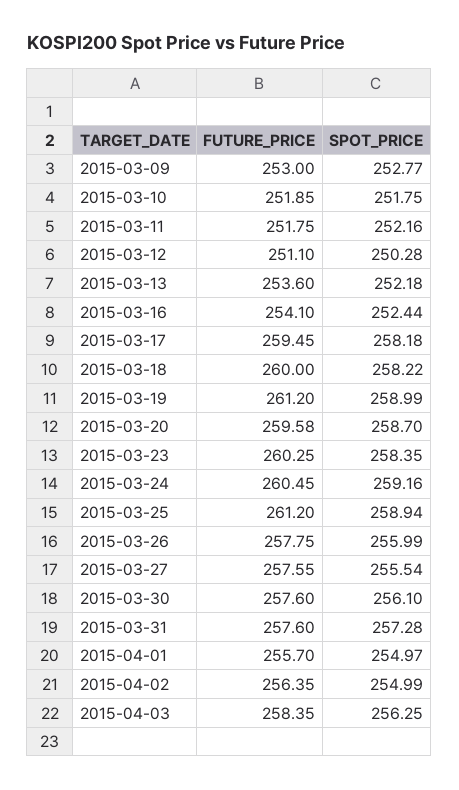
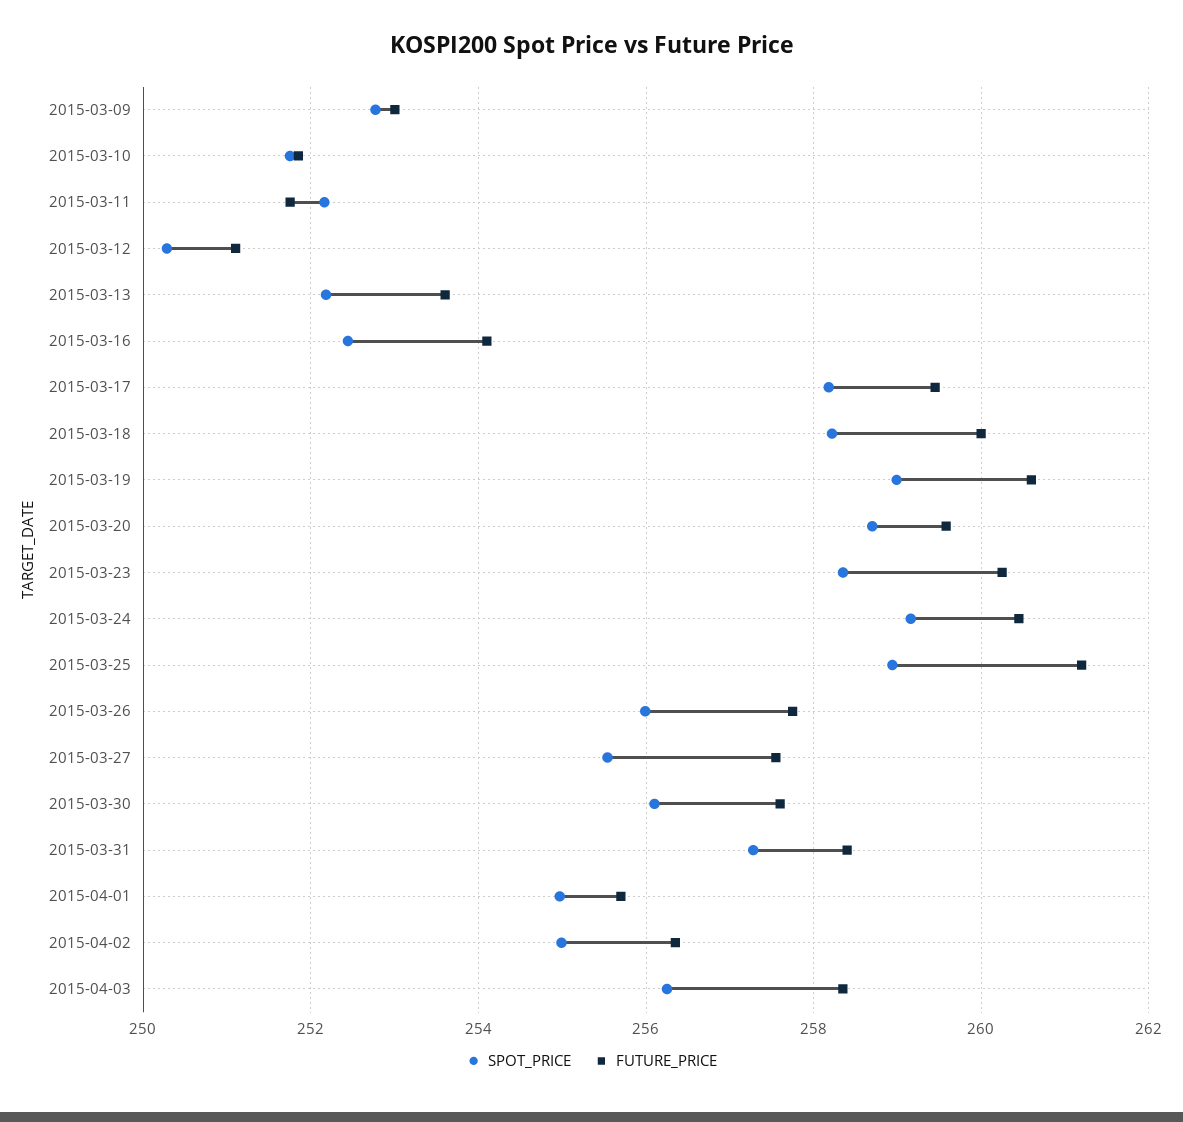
  {
    "FUTURE_PRICE": {
      "2015-03-09": 253,
      "2015-03-10": 251.85,
      "2015-03-11": 251.75,
      "2015-03-12": 251.1,
      "2015-03-13": 253.6,
      "2015-03-16": 254.1,
      "2015-03-17": 259.45,
      "2015-03-18": 260,
-     "2015-03-19": 261.2,
+     "2015-03-19": 260.6,
      "2015-03-20": 259.58,
      "2015-03-23": 260.25,
      "2015-03-24": 260.45,
      "2015-03-25": 261.2,
      "2015-03-26": 257.75,
      "2015-03-27": 257.55,
      "2015-03-30": 257.6,
-     "2015-03-31": 257.6,
+     "2015-03-31": 258.4,
      "2015-04-01": 255.7,
      "2015-04-02": 256.35,
      "2015-04-03": 258.35
    },
    "SPOT_PRICE": {
      "2015-03-09": 252.77,
      "2015-03-10": 251.75,
      "2015-03-11": 252.16,
      "2015-03-12": 250.28,
      "2015-03-13": 252.18,
      "2015-03-16": 252.44,
      "2015-03-17": 258.18,
      "2015-03-18": 258.22,
      "2015-03-19": 258.99,
      "2015-03-20": 258.7,
      "2015-03-23": 258.35,
      "2015-03-24": 259.16,
      "2015-03-25": 258.94,
      "2015-03-26": 255.99,
      "2015-03-27": 255.54,
      "2015-03-30": 256.1,
      "2015-03-31": 257.28,
      "2015-04-01": 254.97,
      "2015-04-02": 254.99,
      "2015-04-03": 256.25
    }
  }

